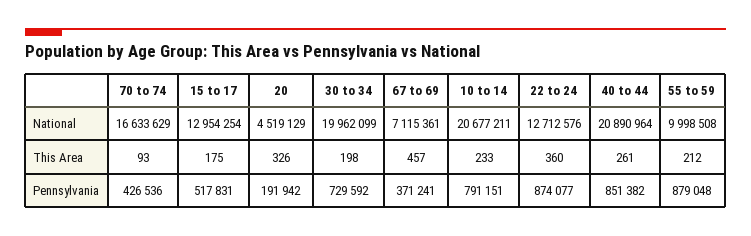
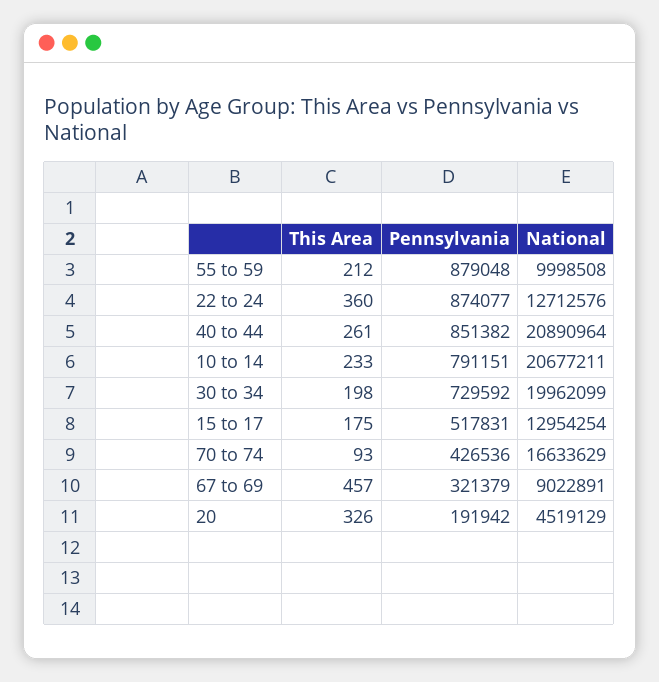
  {
    "70 to 74": {
      "National": 16633629,
      "This Area": 93,
      "Pennsylvania": 426536
    },
    "15 to 17": {
      "National": 12954254,
      "This Area": 175,
      "Pennsylvania": 517831
    },
    "20": {
      "National": 4519129,
      "This Area": 326,
      "Pennsylvania": 191942
    },
    "30 to 34": {
      "National": 19962099,
      "This Area": 198,
      "Pennsylvania": 729592
    },
    "67 to 69": {
-     "National": 7115361,
+     "National": 9022891,
      "This Area": 457,
-     "Pennsylvania": 371241
+     "Pennsylvania": 321379
    },
    "10 to 14": {
      "National": 20677211,
      "This Area": 233,
      "Pennsylvania": 791151
    },
    "22 to 24": {
      "National": 12712576,
      "This Area": 360,
      "Pennsylvania": 874077
    },
    "40 to 44": {
      "National": 20890964,
      "This Area": 261,
      "Pennsylvania": 851382
    },
    "55 to 59": {
      "National": 9998508,
      "This Area": 212,
      "Pennsylvania": 879048
    }
  }

